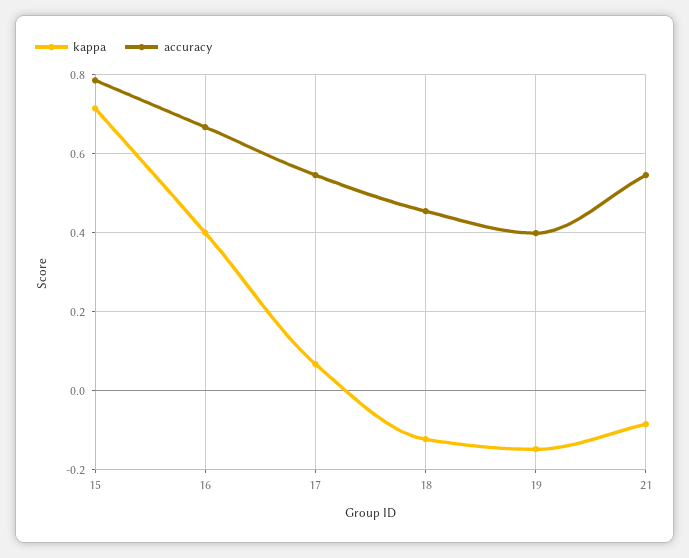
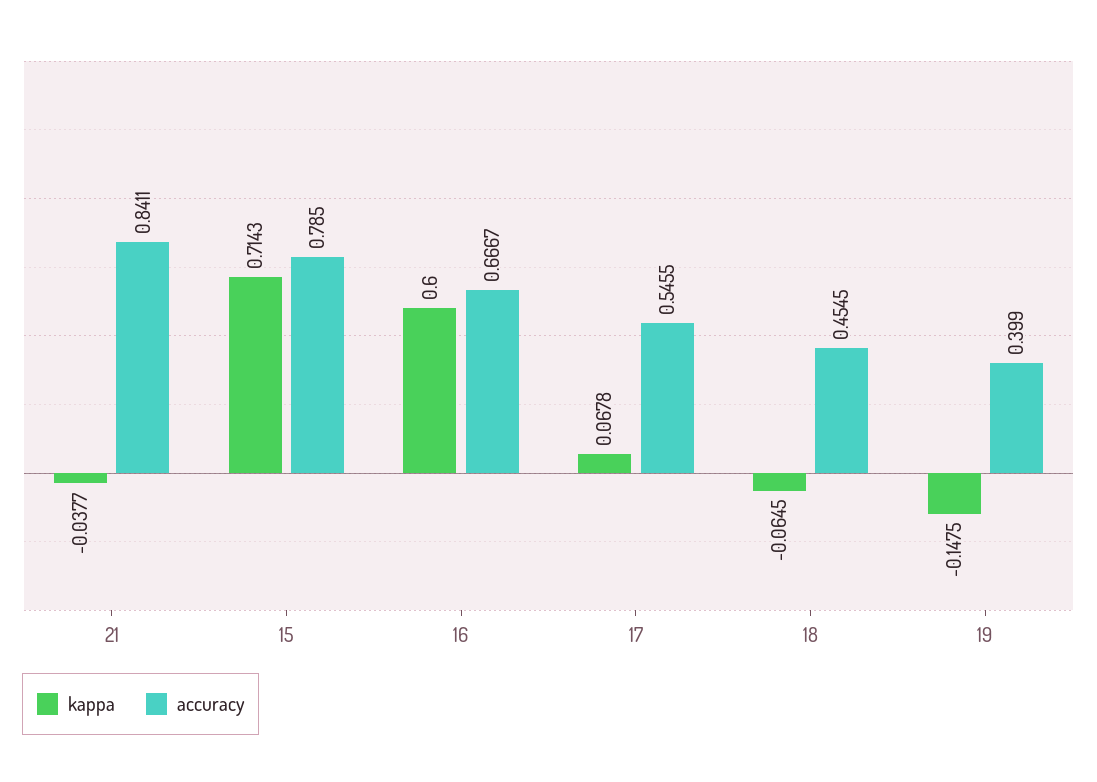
  {
    "kappa": {
      "15": 0.7143,
-     "16": 0.4,
+     "16": 0.6,
      "17": 0.0678,
-     "18": -0.12,
+     "18": -0.0645,
      "19": -0.1475,
-     "21": -0.08
+     "21": -0.0377
    },
    "accuracy": {
      "15": 0.785,
      "16": 0.6667,
      "17": 0.5455,
      "18": 0.4545,
      "19": 0.399,
-     "21": 0.54
+     "21": 0.8411
    }
  }

